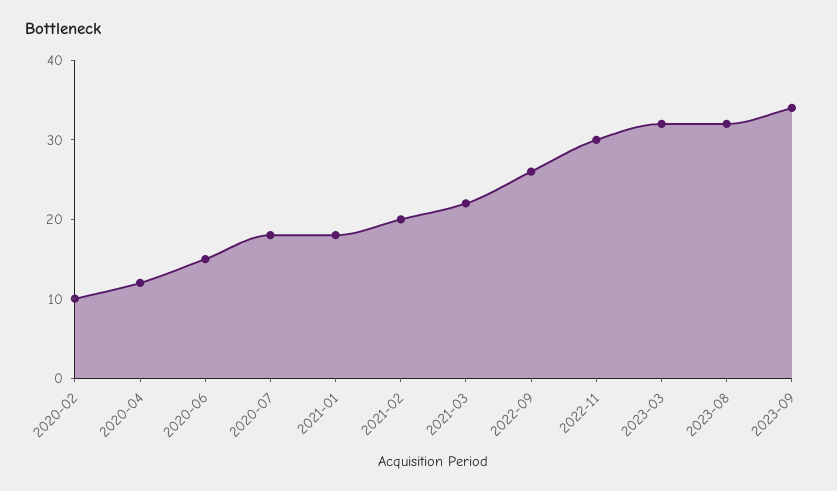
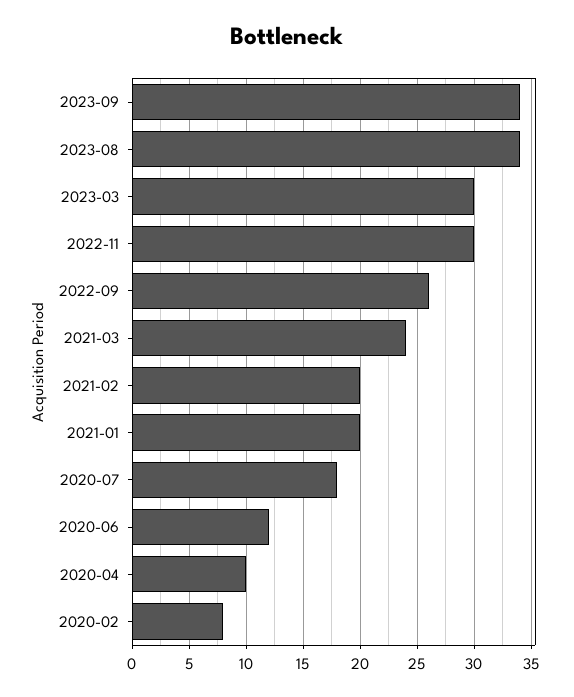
  {
-   "2020-02": 10,
+   "2020-02": 8,
-   "2020-04": 12,
+   "2020-04": 10,
-   "2020-06": 15,
+   "2020-06": 12,
    "2020-07": 18,
-   "2021-01": 18,
+   "2021-01": 20,
    "2021-02": 20,
-   "2021-03": 22,
+   "2021-03": 24,
    "2022-09": 26,
    "2022-11": 30,
-   "2023-03": 32,
+   "2023-03": 30,
-   "2023-08": 32,
+   "2023-08": 34,
    "2023-09": 34
  }

